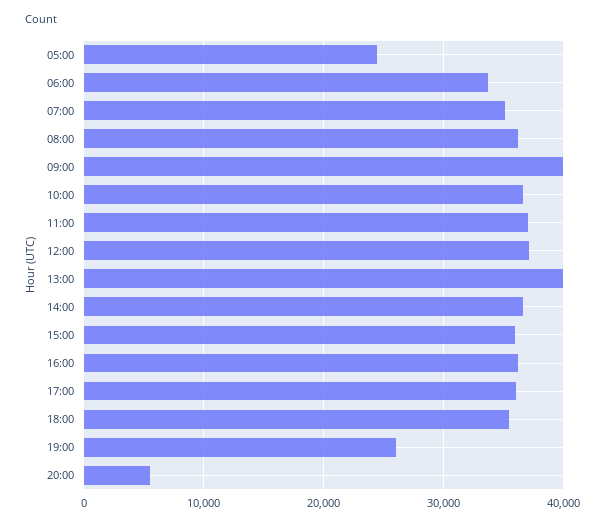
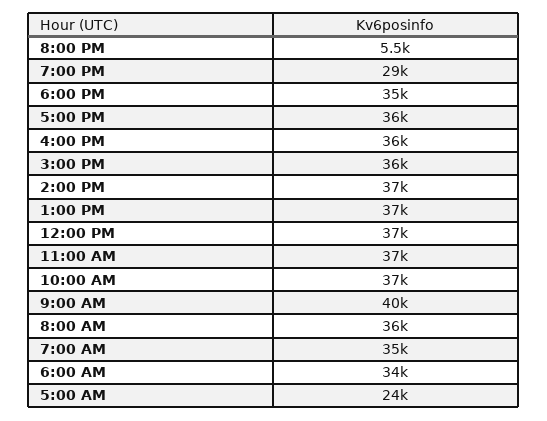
  {
    "05:00": 24000,
    "06:00": 34000,
    "07:00": 35000,
    "08:00": 36000,
    "09:00": 40000,
    "10:00": 37000,
    "11:00": 37000,
    "12:00": 37000,
-   "13:00": 40000,
+   "13:00": 37000,
    "14:00": 37000,
    "15:00": 36000,
    "16:00": 36000,
    "17:00": 36000,
    "18:00": 35000,
-   "19:00": 26000,
+   "19:00": 29000,
    "20:00": 5500
  }

